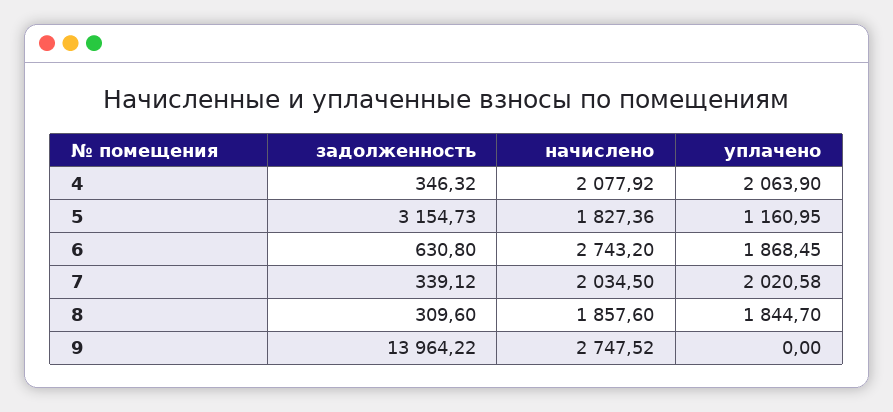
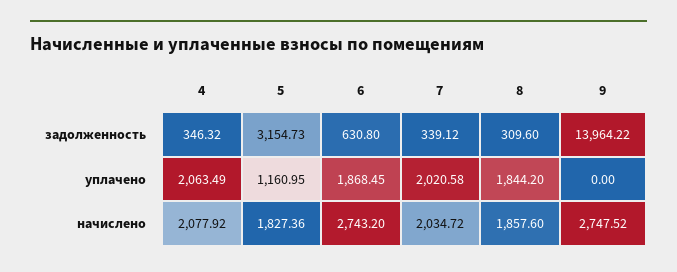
  {
    "задолженность": {
      "4": 346.32,
      "5": 3154.73,
      "6": 630.8,
      "7": 339.12,
      "8": 309.6,
      "9": 13964.22
    },
    "начислено": {
      "4": 2077.92,
      "5": 1827.36,
      "6": 2743.2,
-     "7": 2034.5,
+     "7": 2034.72,
      "8": 1857.6,
      "9": 2747.52
    },
    "уплачено": {
-     "4": 2063.9,
+     "4": 2063.49,
      "5": 1160.95,
      "6": 1868.45,
      "7": 2020.58,
-     "8": 1844.7,
+     "8": 1844.2,
      "9": 0
    }
  }

